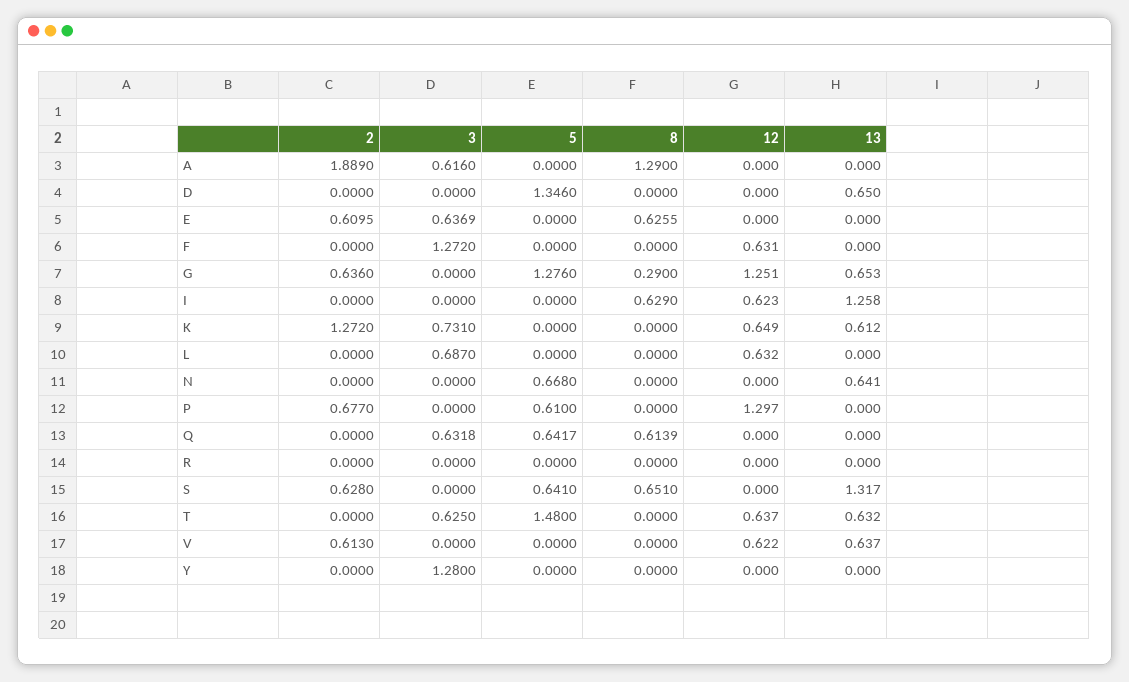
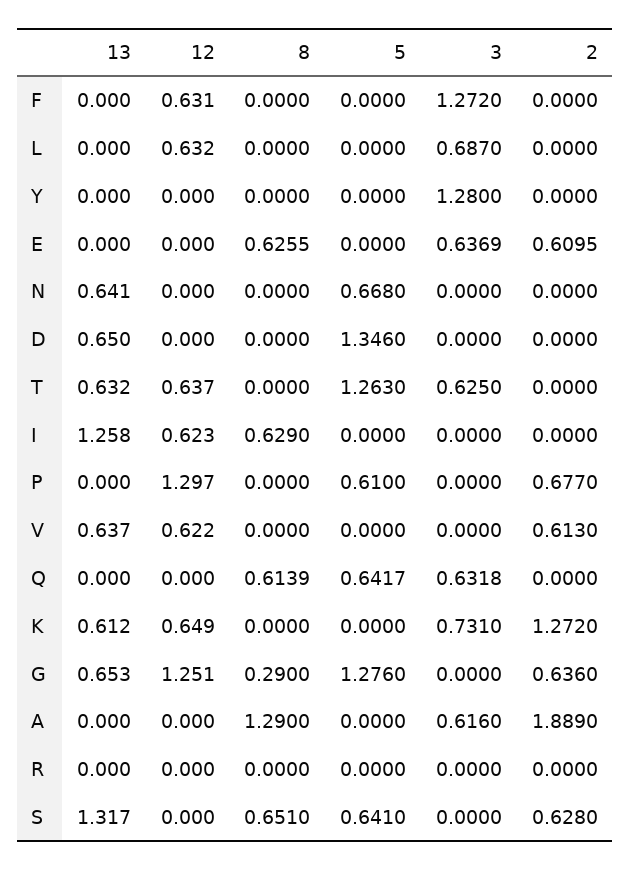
  {
    "2": {
      "A": 1.889,
      "D": 0,
      "E": 0.6095,
      "F": 0,
      "G": 0.636,
      "I": 0,
      "K": 1.272,
      "L": 0,
      "N": 0,
      "P": 0.677,
      "Q": 0,
      "R": 0,
      "S": 0.628,
      "T": 0,
      "V": 0.613,
      "Y": 0
    },
    "3": {
      "A": 0.616,
      "D": 0,
      "E": 0.6369,
      "F": 1.272,
      "G": 0,
      "I": 0,
      "K": 0.731,
      "L": 0.687,
      "N": 0,
      "P": 0,
      "Q": 0.6318,
      "R": 0,
      "S": 0,
      "T": 0.625,
      "V": 0,
      "Y": 1.28
    },
    "5": {
      "A": 0,
      "D": 1.346,
      "E": 0,
      "F": 0,
      "G": 1.276,
      "I": 0,
      "K": 0,
      "L": 0,
      "N": 0.668,
      "P": 0.61,
      "Q": 0.6417,
      "R": 0,
      "S": 0.641,
-     "T": 1.48,
+     "T": 1.263,
      "V": 0,
      "Y": 0
    },
    "8": {
      "A": 1.29,
      "D": 0,
      "E": 0.6255,
      "F": 0,
      "G": 0.29,
      "I": 0.629,
      "K": 0,
      "L": 0,
      "N": 0,
      "P": 0,
      "Q": 0.6139,
      "R": 0,
      "S": 0.651,
      "T": 0,
      "V": 0,
      "Y": 0
    },
    "12": {
      "A": 0,
      "D": 0,
      "E": 0,
      "F": 0.631,
      "G": 1.251,
      "I": 0.623,
      "K": 0.649,
      "L": 0.632,
      "N": 0,
      "P": 1.297,
      "Q": 0,
      "R": 0,
      "S": 0,
      "T": 0.637,
      "V": 0.622,
      "Y": 0
    },
    "13": {
      "A": 0,
      "D": 0.65,
      "E": 0,
      "F": 0,
      "G": 0.653,
      "I": 1.258,
      "K": 0.612,
      "L": 0,
      "N": 0.641,
      "P": 0,
      "Q": 0,
      "R": 0,
      "S": 1.317,
      "T": 0.632,
      "V": 0.637,
      "Y": 0
    }
  }

